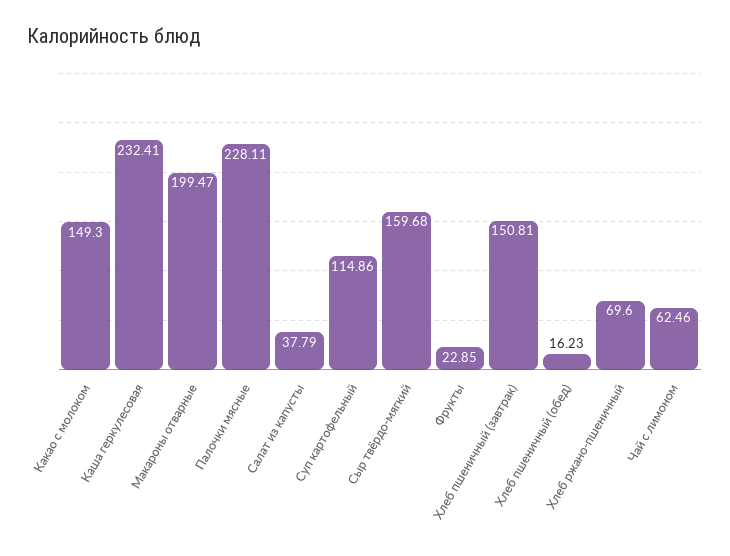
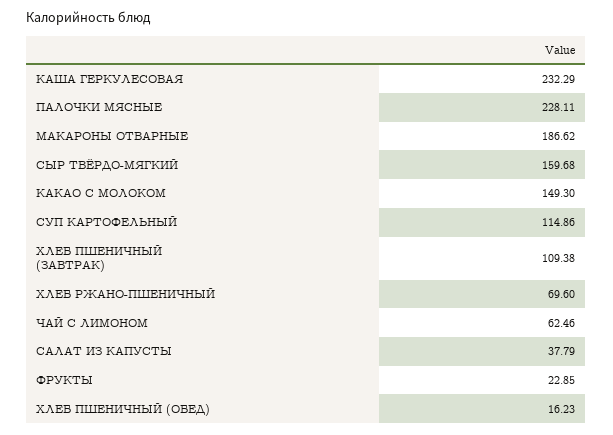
  {
    "Какао с молоком": 149.3,
-   "Каша геркулесовая": 232.41,
+   "Каша геркулесовая": 232.29,
-   "Макароны отварные": 199.47,
+   "Макароны отварные": 186.62,
    "Палочки мясные": 228.11,
    "Салат из капусты": 37.79,
    "Суп картофельный": 114.86,
    "Сыр твёрдо-мягкий": 159.68,
    "Фрукты": 22.85,
-   "Хлеб пшеничный (завтрак)": 150.81,
+   "Хлеб пшеничный (завтрак)": 109.38,
    "Хлеб пшеничный (обед)": 16.23,
    "Хлеб ржано-пшеничный": 69.6,
    "Чай с лимоном": 62.46
  }

